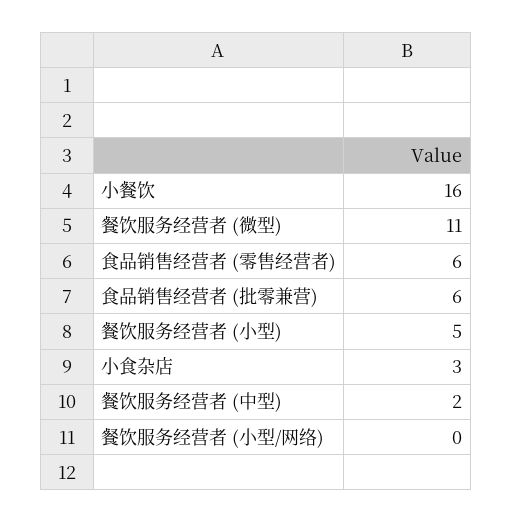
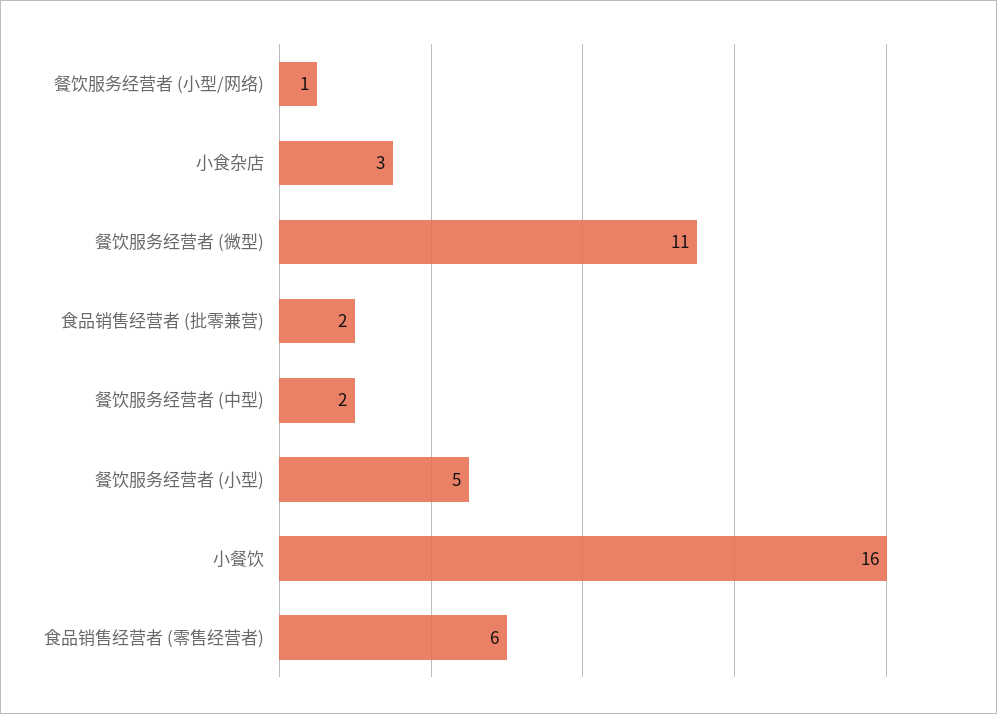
  {
    "小餐饮": 16,
    "餐饮服务经营者 (微型)": 11,
    "食品销售经营者 (零售经营者)": 6,
-   "食品销售经营者 (批零兼营)": 6,
+   "食品销售经营者 (批零兼营)": 2,
    "餐饮服务经营者 (小型)": 5,
    "小食杂店": 3,
    "餐饮服务经营者 (中型)": 2,
-   "餐饮服务经营者 (小型/网络)": 0
+   "餐饮服务经营者 (小型/网络)": 1
  }

